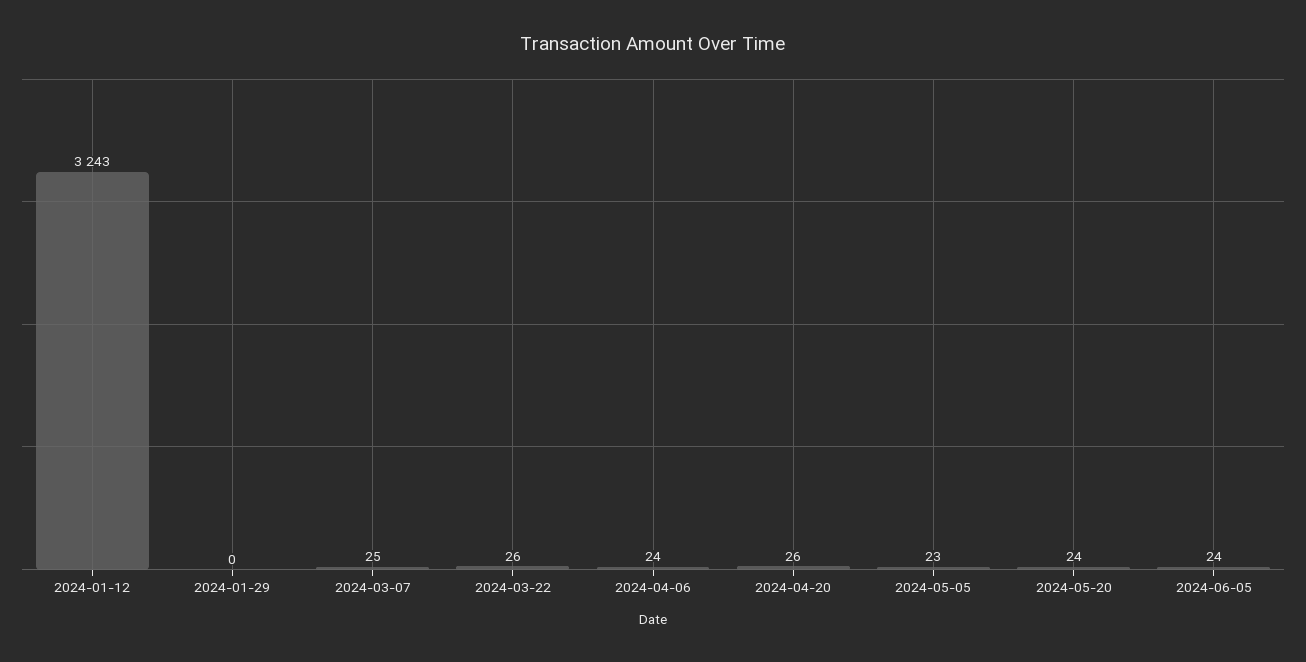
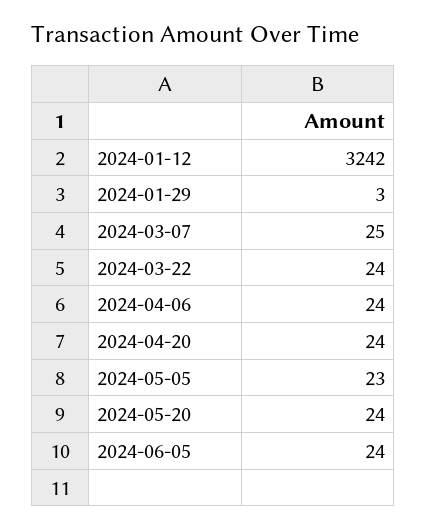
  {
-   "2024-01-12": 3243,
+   "2024-01-12": 3242,
-   "2024-01-29": 0,
+   "2024-01-29": 3,
    "2024-03-07": 25,
-   "2024-03-22": 26,
+   "2024-03-22": 24,
    "2024-04-06": 24,
-   "2024-04-20": 26,
+   "2024-04-20": 24,
    "2024-05-05": 23,
    "2024-05-20": 24,
    "2024-06-05": 24
  }

